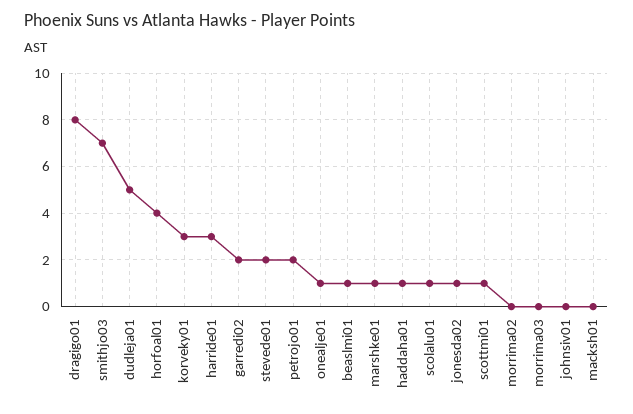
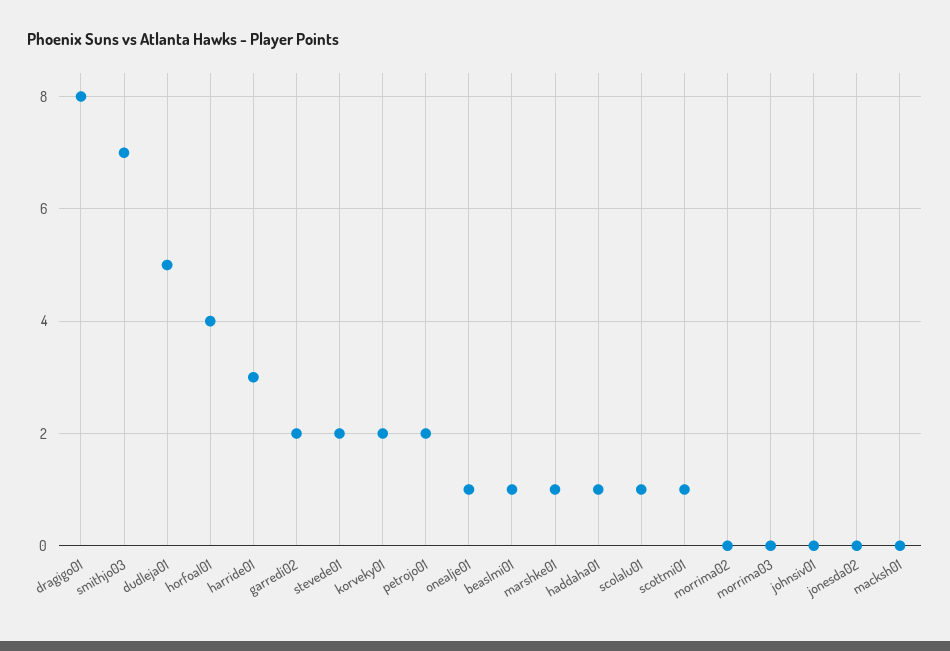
  {
    "dragigo01": 8,
    "smithjo03": 7,
    "dudleja01": 5,
    "horfoal01": 4,
-   "korveky01": 3,
+   "korveky01": 2,
    "harride01": 3,
    "garredi02": 2,
    "stevede01": 2,
    "petrojo01": 2,
    "onealje01": 1,
    "beaslmi01": 1,
    "marshke01": 1,
    "haddaha01": 1,
    "scolalu01": 1,
-   "jonesda02": 1,
+   "jonesda02": 0,
    "scottmi01": 1,
    "morrima02": 0,
    "morrima03": 0,
    "johnsiv01": 0,
    "macksh01": 0
  }

